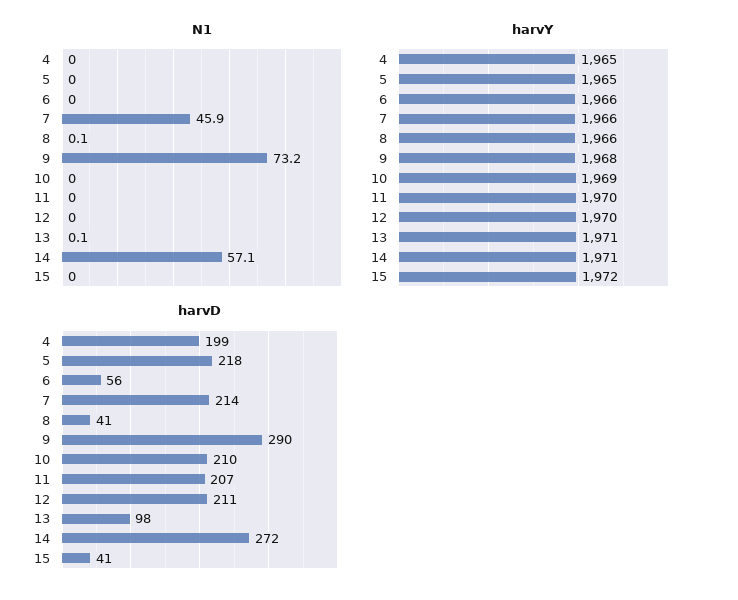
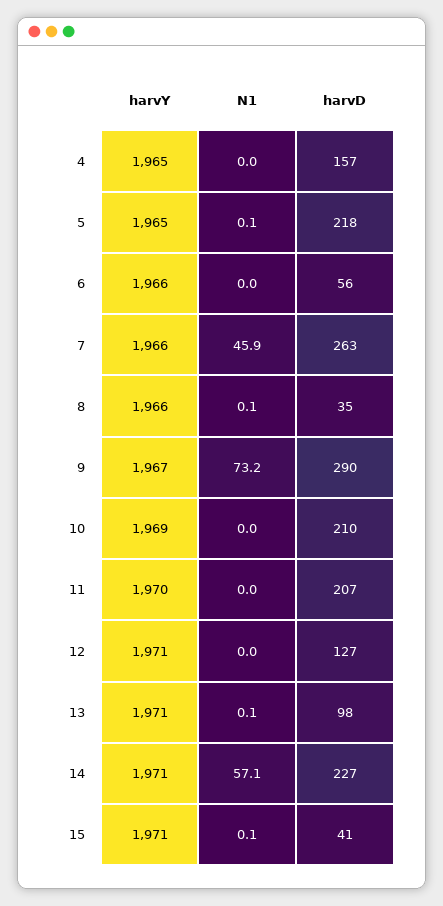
  {
    "N1": {
      "4": 0,
-     "5": 0,
+     "5": 0.1,
      "6": 0,
      "7": 45.9,
      "8": 0.1,
      "9": 73.2,
      "10": 0,
      "11": 0,
      "12": 0,
      "13": 0.1,
      "14": 57.1,
-     "15": 0
+     "15": 0.1
    },
    "harvY": {
      "4": 1965,
      "5": 1965,
      "6": 1966,
      "7": 1966,
      "8": 1966,
-     "9": 1968,
+     "9": 1967,
      "10": 1969,
      "11": 1970,
-     "12": 1970,
+     "12": 1971,
      "13": 1971,
      "14": 1971,
-     "15": 1972
+     "15": 1971
    },
    "harvD": {
-     "4": 199,
+     "4": 157,
      "5": 218,
      "6": 56,
-     "7": 214,
+     "7": 263,
-     "8": 41,
+     "8": 35,
      "9": 290,
      "10": 210,
      "11": 207,
-     "12": 211,
+     "12": 127,
      "13": 98,
-     "14": 272,
+     "14": 227,
      "15": 41
    }
  }

